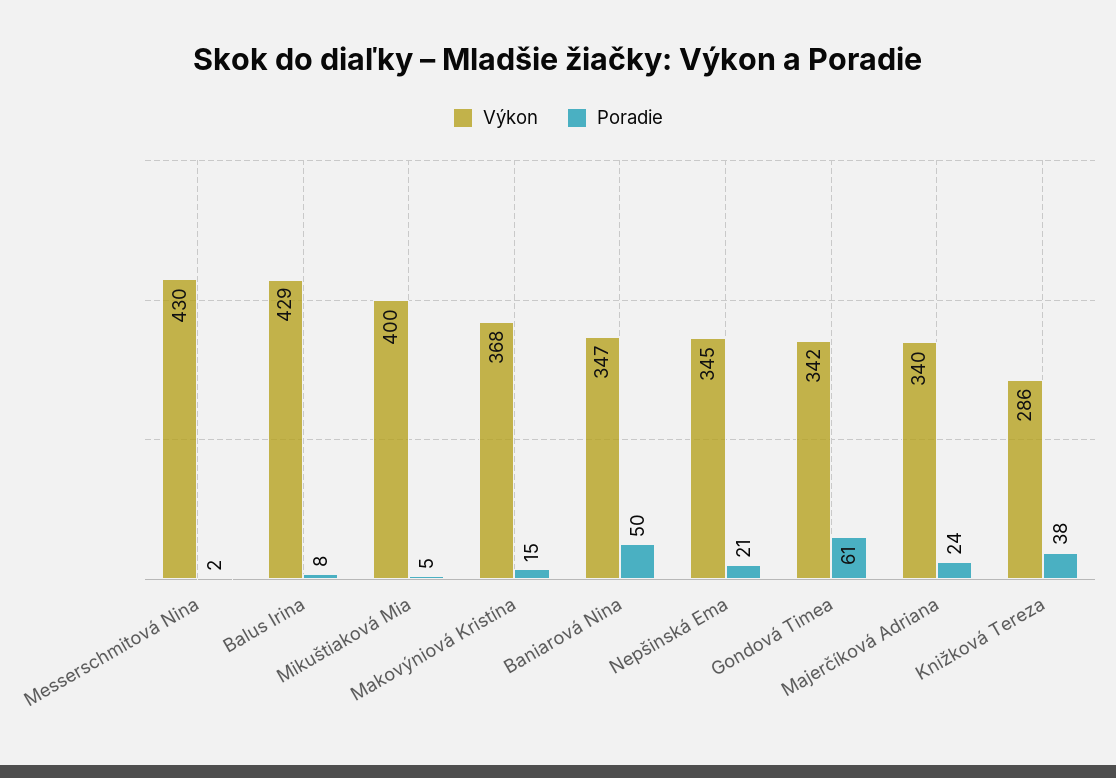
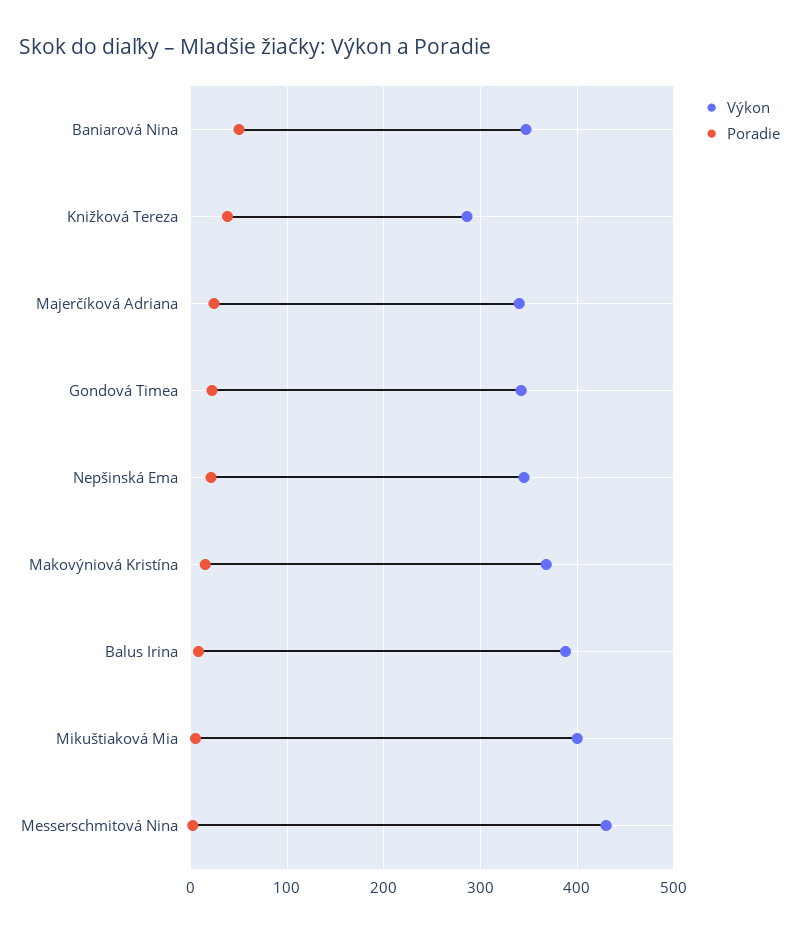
  {
    "Výkon": {
      "Messerschmitová Nina": 430,
-     "Balus Irina": 429,
+     "Balus Irina": 390,
      "Mikuštiaková Mia": 400,
      "Makovýniová Kristína": 368,
      "Baniarová Nina": 347,
      "Nepšinská Ema": 345,
      "Gondová Timea": 342,
      "Majerčíková Adriana": 340,
      "Knižková Tereza": 286
    },
    "Poradie": {
      "Messerschmitová Nina": 2,
      "Balus Irina": 8,
      "Mikuštiaková Mia": 5,
      "Makovýniová Kristína": 15,
      "Baniarová Nina": 50,
      "Nepšinská Ema": 21,
-     "Gondová Timea": 61,
+     "Gondová Timea": 20,
      "Majerčíková Adriana": 24,
      "Knižková Tereza": 38
    }
  }

